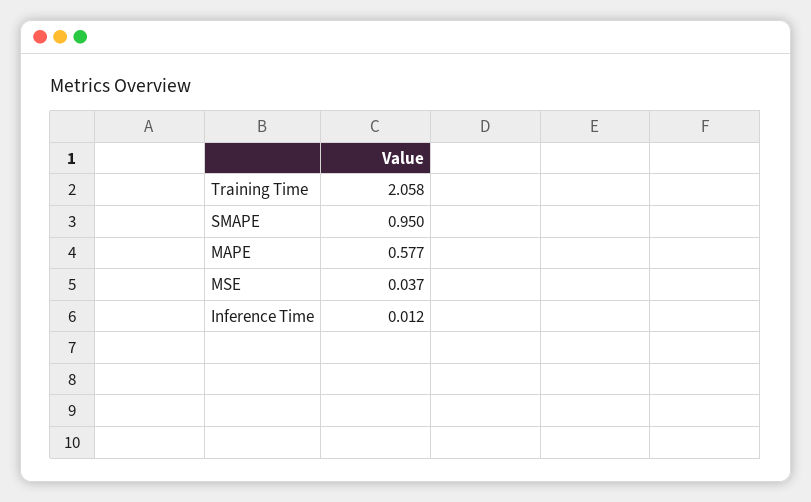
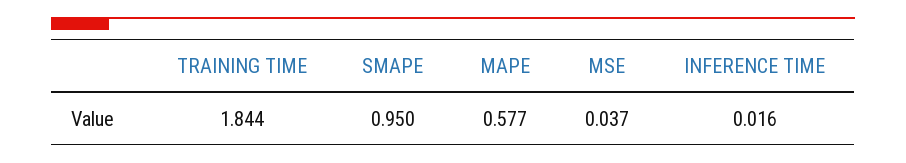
  {
-   "Training Time": 2.058,
+   "Training Time": 1.844,
    "SMAPE": 0.95,
    "MAPE": 0.577,
    "MSE": 0.037,
-   "Inference Time": 0.012
+   "Inference Time": 0.016
  }

